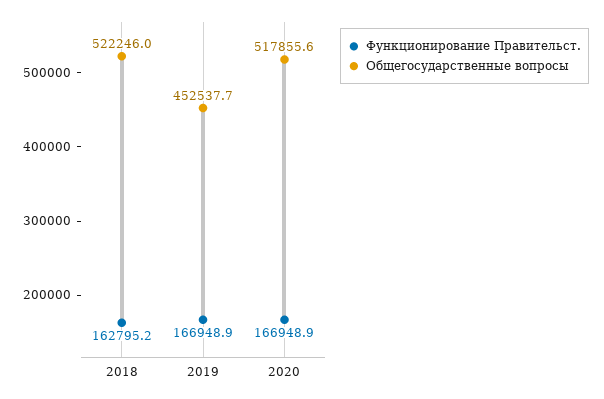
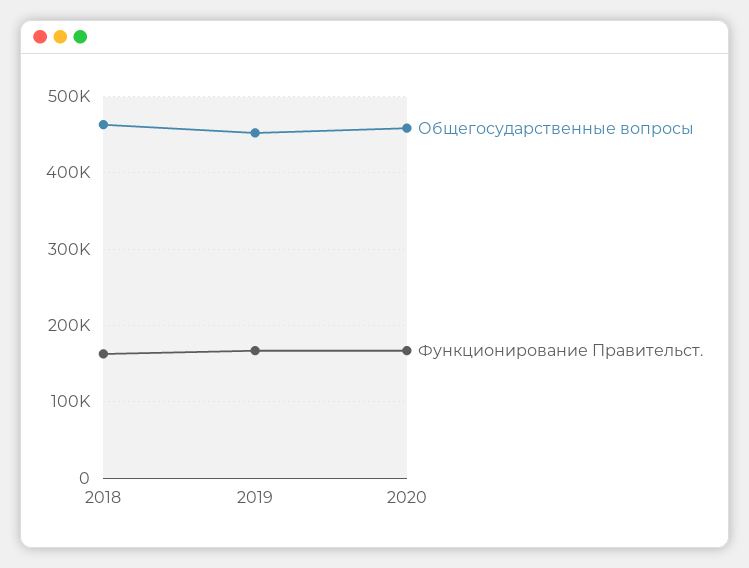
  {
    "Функционирование Правительст.": {
      "2018": 162795.2,
      "2019": 166948.9,
      "2020": 166948.9
    },
    "Общегосударственные вопросы": {
-     "2018": 522246,
+     "2018": 460000,
      "2019": 452537.7,
-     "2020": 517855.6
+     "2020": 460000
    }
  }

